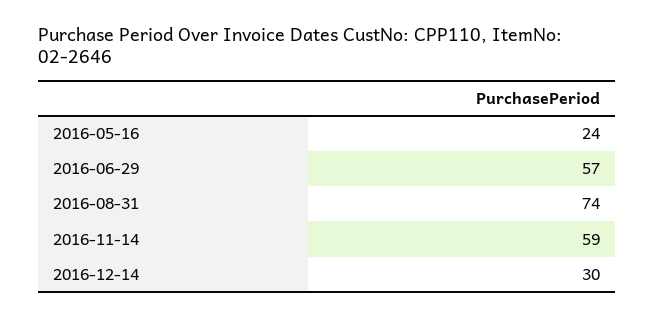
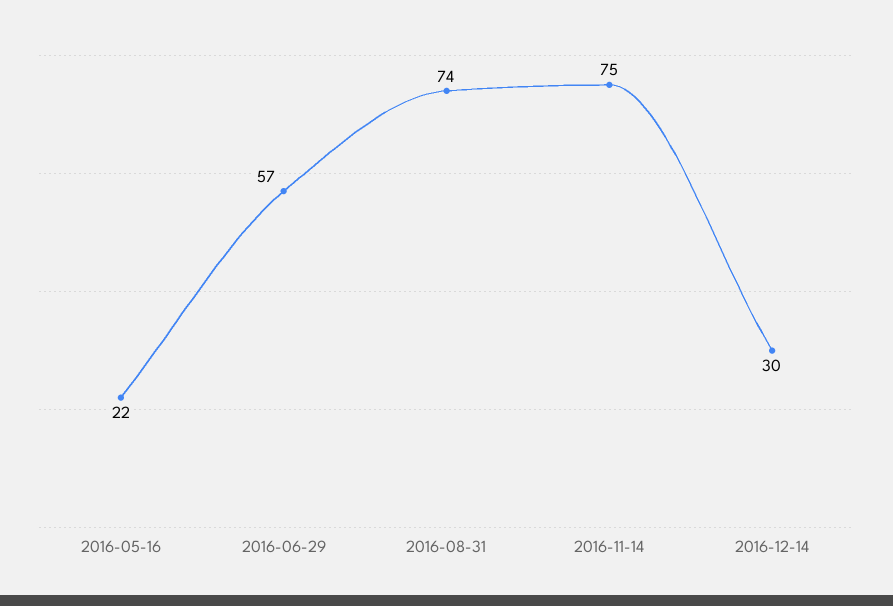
  {
-   "2016-05-16": 24,
+   "2016-05-16": 22,
    "2016-06-29": 57,
    "2016-08-31": 74,
-   "2016-11-14": 59,
+   "2016-11-14": 75,
    "2016-12-14": 30
  }

